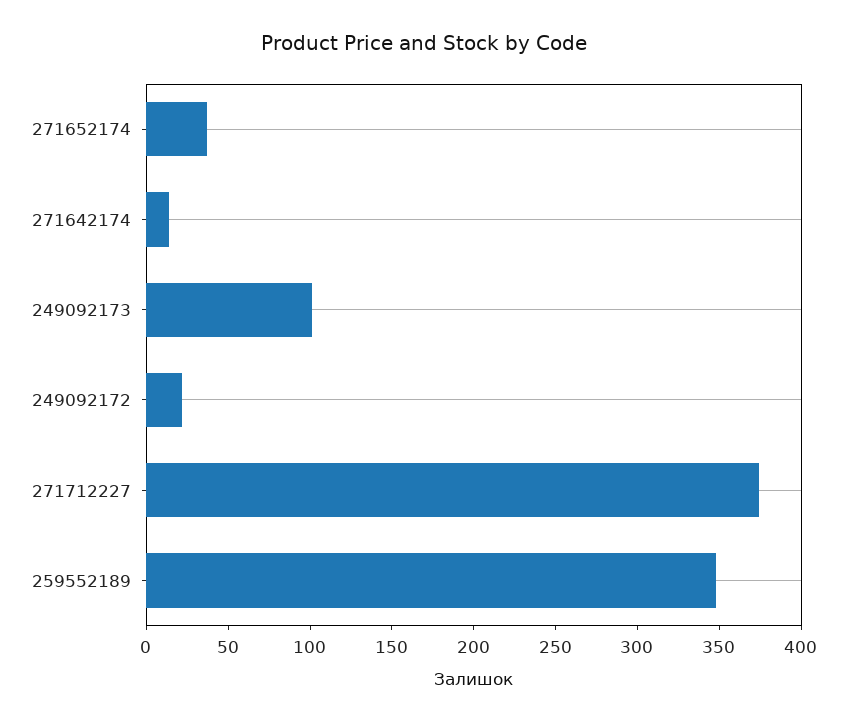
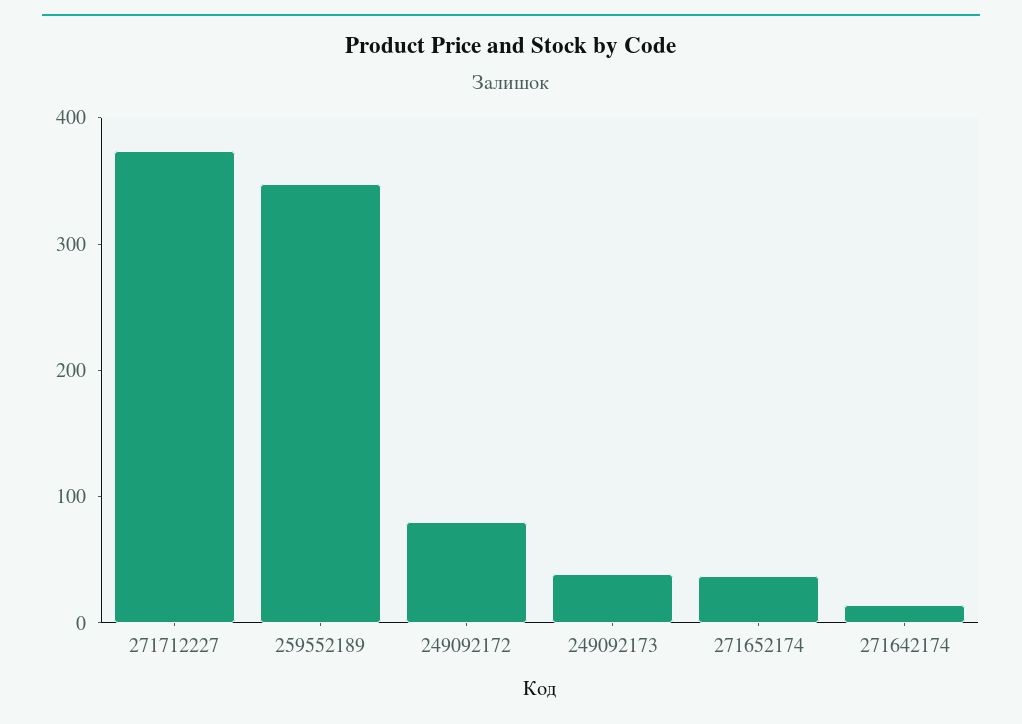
  {
    "271652174": 40,
    "271642174": 10,
-   "249092173": 100,
+   "249092173": 40,
-   "249092172": 20,
+   "249092172": 80,
    "271712227": 370,
    "259552189": 350
  }

